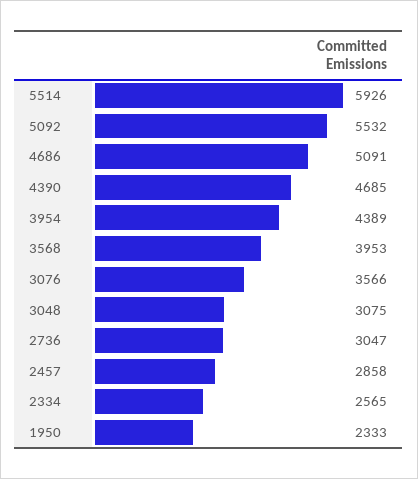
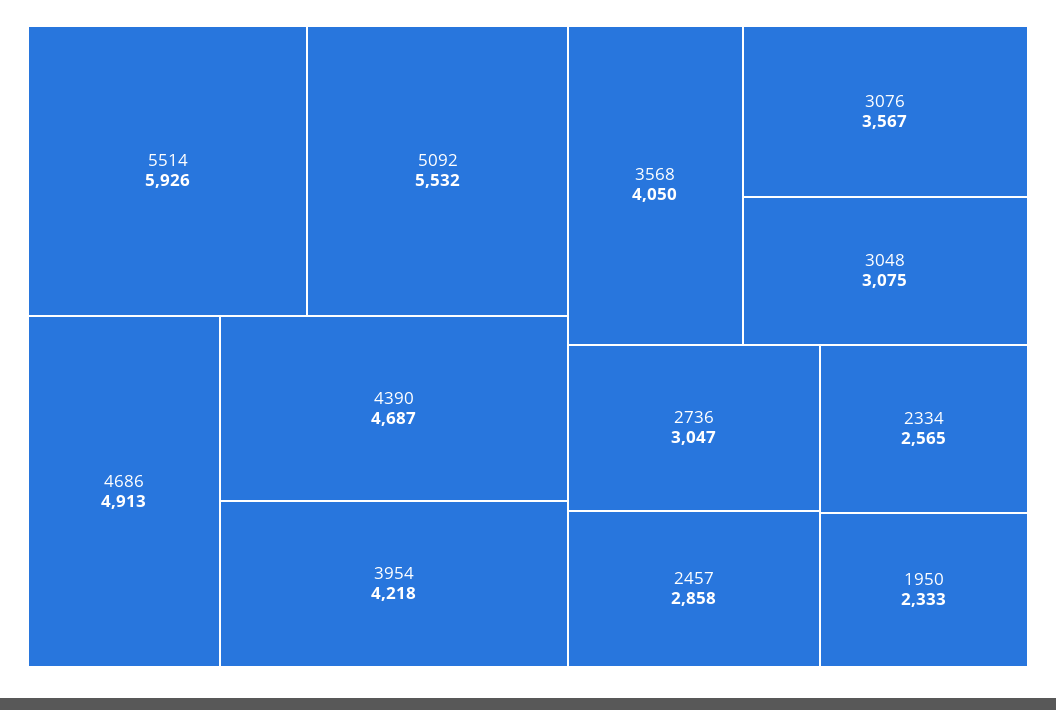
  {
    "5514": 5926,
    "5092": 5532,
-   "4686": 5091,
+   "4686": 4913,
-   "4390": 4685,
+   "4390": 4687,
-   "3954": 4389,
+   "3954": 4218,
-   "3568": 3953,
+   "3568": 4050,
-   "3076": 3566,
+   "3076": 3567,
    "3048": 3075,
    "2736": 3047,
    "2457": 2858,
    "2334": 2565,
    "1950": 2333
  }

